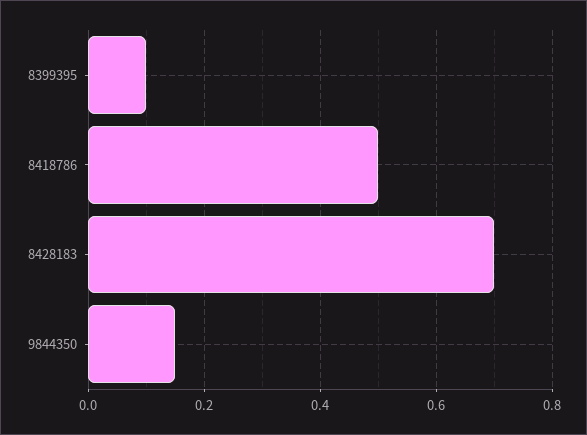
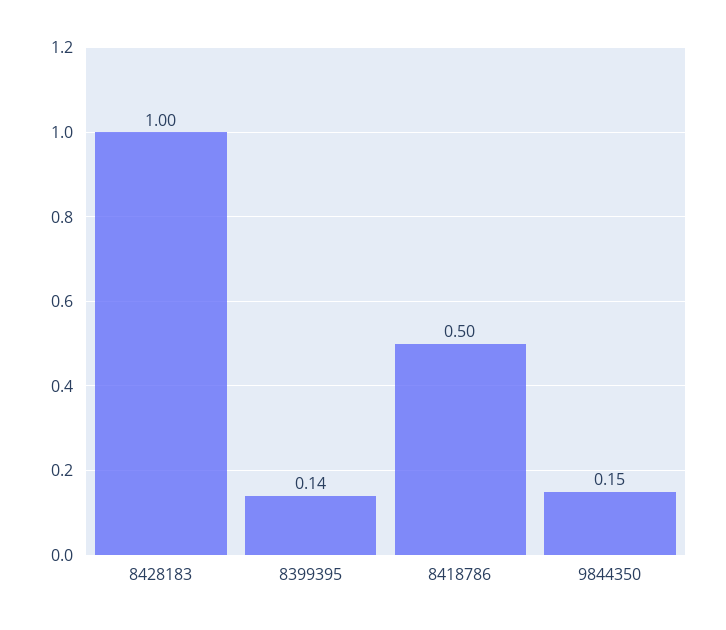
  {
-   "8399395": 0.1,
+   "8399395": 0.14,
    "8418786": 0.5,
-   "8428183": 0.7,
+   "8428183": 1,
    "9844350": 0.15
  }

